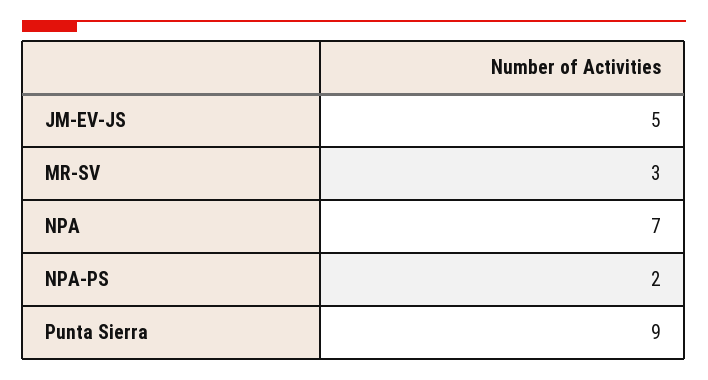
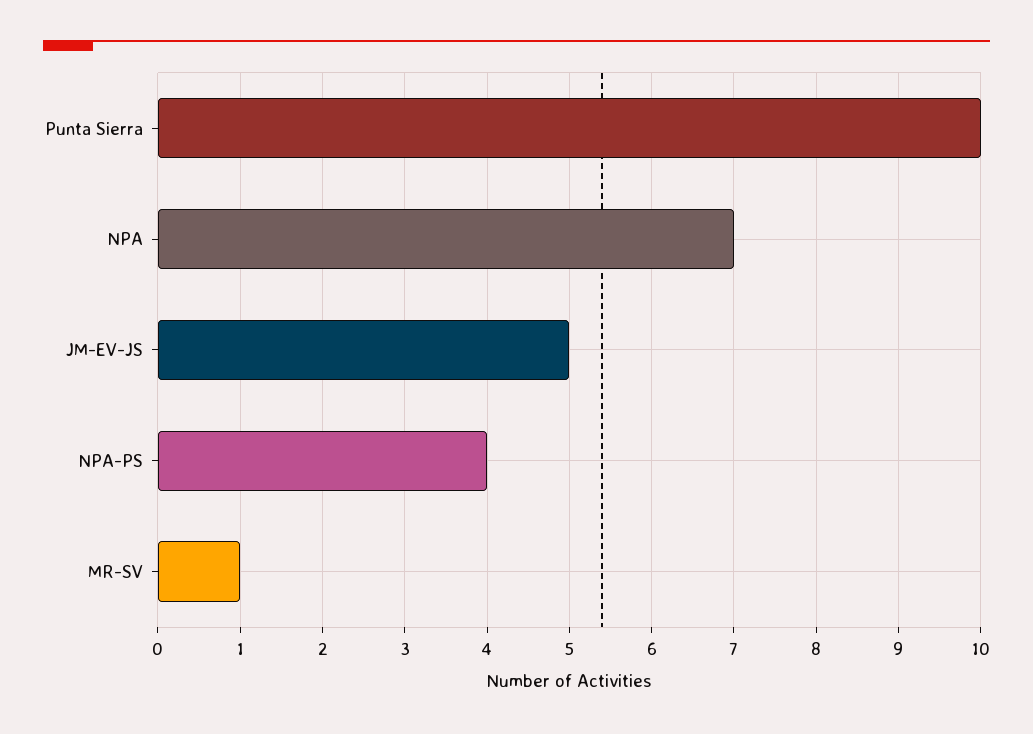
  {
    "JM-EV-JS": 5,
-   "MR-SV": 3,
+   "MR-SV": 1,
    "NPA": 7,
-   "NPA-PS": 2,
+   "NPA-PS": 4,
-   "Punta Sierra": 9
+   "Punta Sierra": 10
  }

